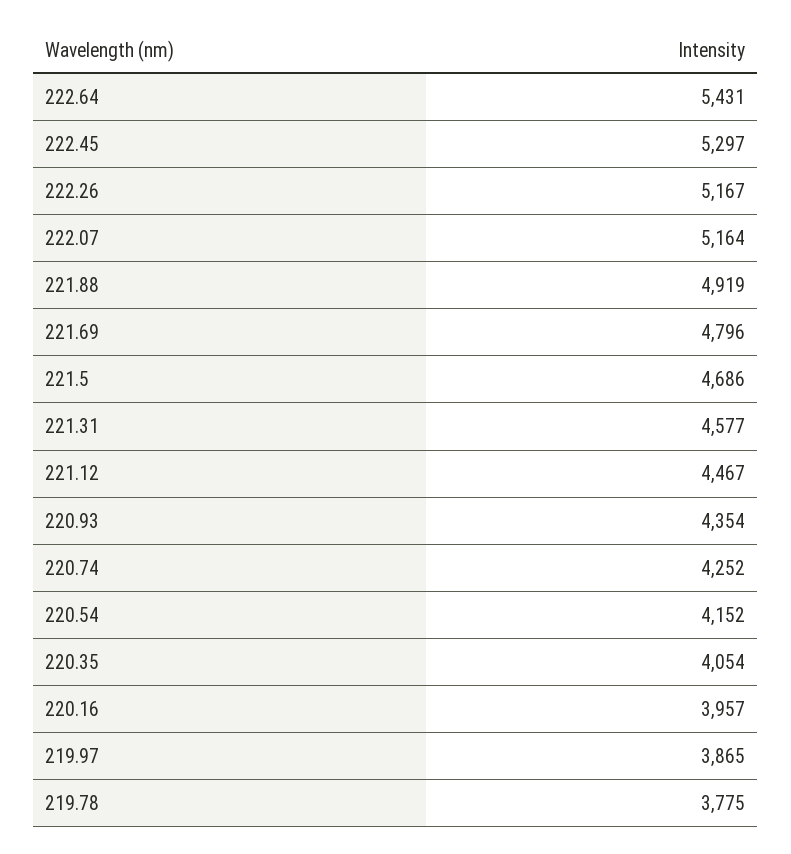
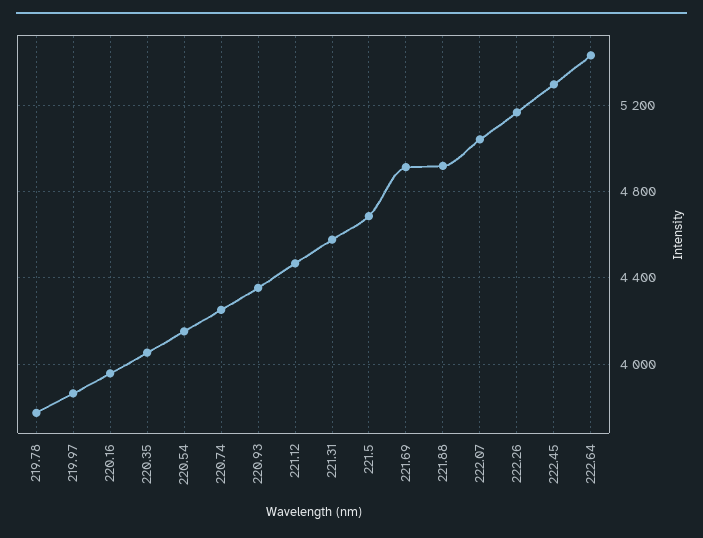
  {
    "222.64": 5431,
    "222.45": 5297,
    "222.26": 5167,
-   "222.07": 5164,
+   "222.07": 5050,
    "221.88": 4919,
-   "221.69": 4796,
+   "221.69": 4900,
    "221.5": 4686,
    "221.31": 4577,
    "221.12": 4467,
    "220.93": 4354,
    "220.74": 4252,
    "220.54": 4152,
    "220.35": 4054,
    "220.16": 3957,
    "219.97": 3865,
    "219.78": 3775
  }

